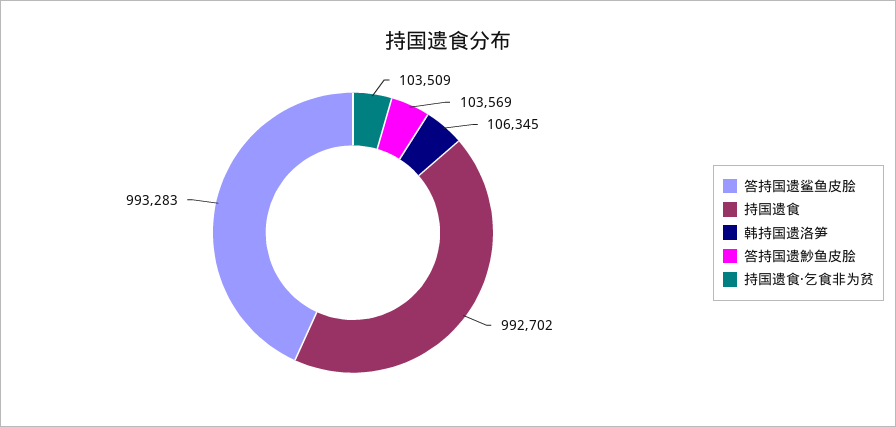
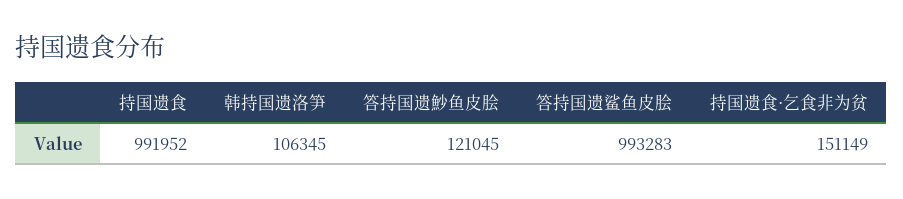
  {
    "答持国遗鲨鱼皮脍": 993283,
-   "持国遗食": 992702,
+   "持国遗食": 991952,
    "韩持国遗洛笋": 106345,
-   "答持国遗魦鱼皮脍": 103569,
+   "答持国遗魦鱼皮脍": 121045,
-   "持国遗食·乞食非为贫": 103509
+   "持国遗食·乞食非为贫": 151149
  }

